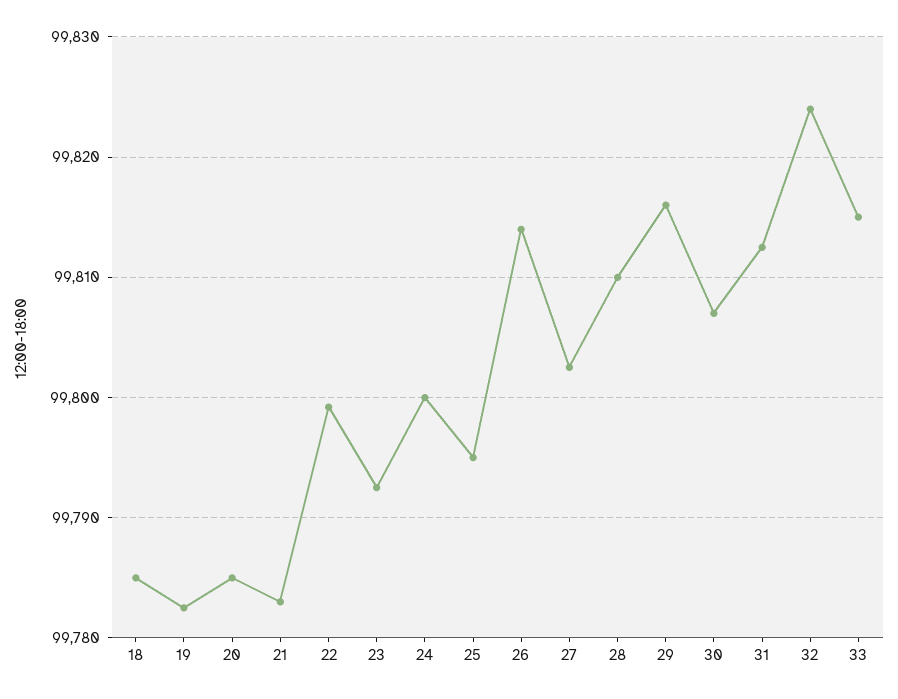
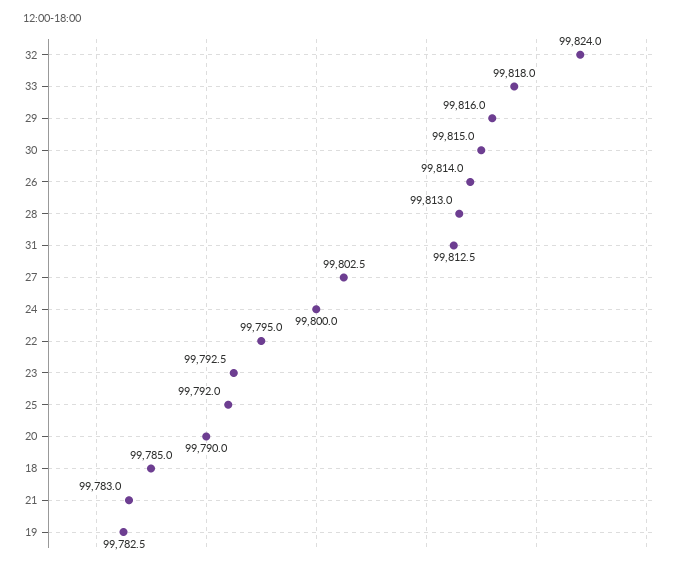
  {
    "18": 99785,
    "19": 99782.5,
-   "20": 99785,
+   "20": 99790,
    "21": 99783,
-   "22": 99799,
+   "22": 99795,
    "23": 99792.5,
    "24": 99800,
-   "25": 99795,
+   "25": 99792,
    "26": 99814,
    "27": 99802.5,
-   "28": 99810,
+   "28": 99813,
    "29": 99816,
-   "30": 99807,
+   "30": 99815,
    "31": 99812.5,
    "32": 99824,
-   "33": 99815
+   "33": 99818
  }

